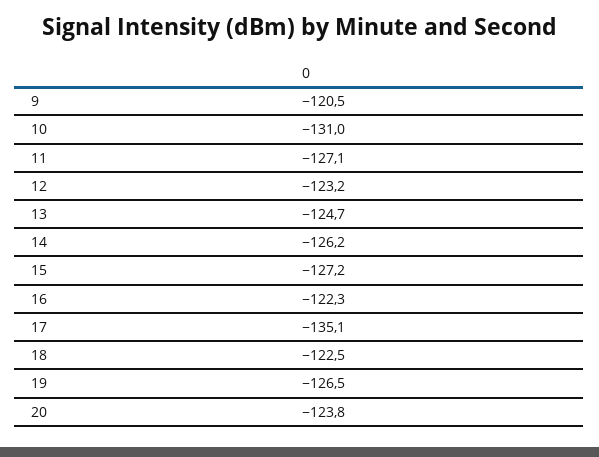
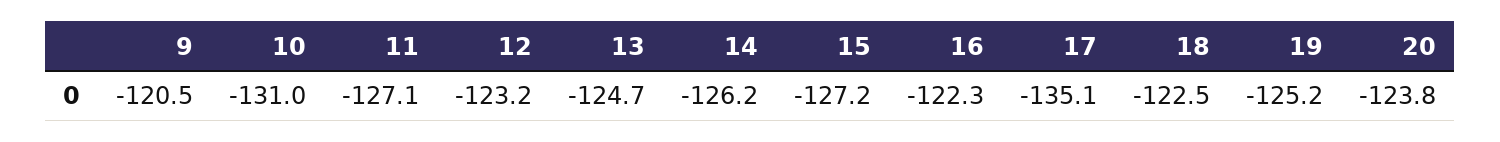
  {
    "9": -120.5,
    "10": -131,
    "11": -127.1,
    "12": -123.2,
    "13": -124.7,
    "14": -126.2,
    "15": -127.2,
    "16": -122.3,
    "17": -135.1,
    "18": -122.5,
-   "19": -126.5,
+   "19": -125.2,
    "20": -123.8
  }

